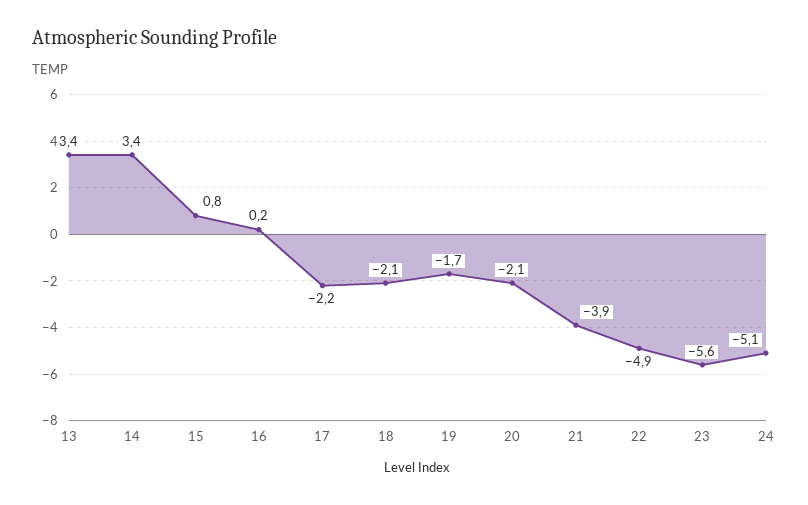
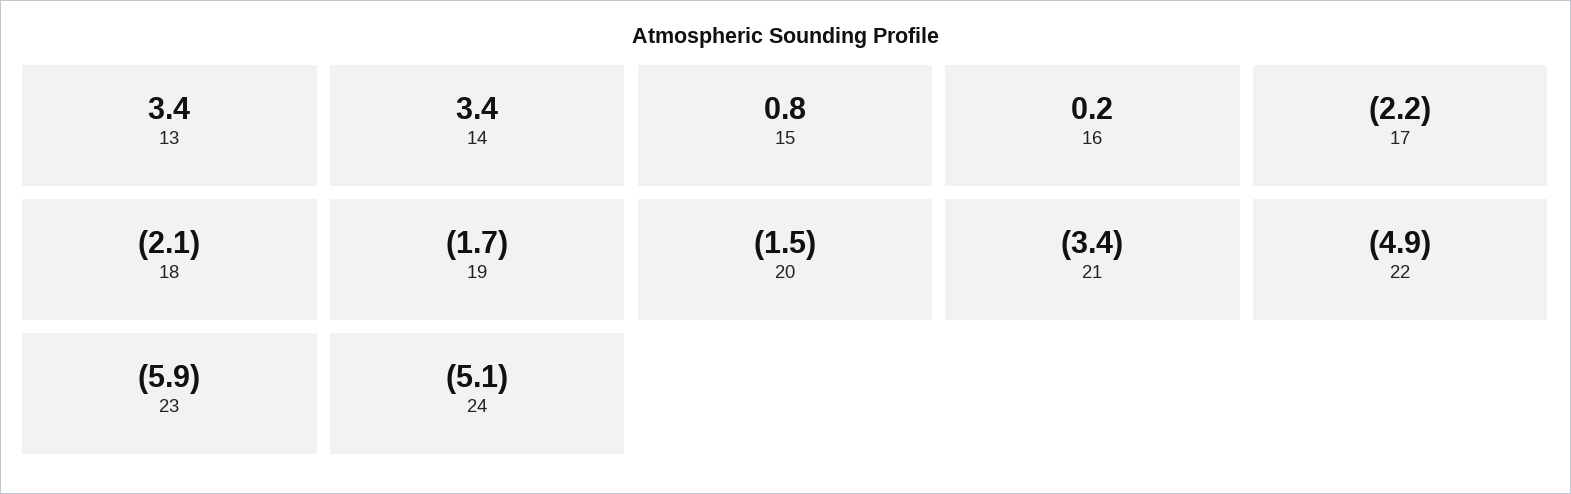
  {
    "13": 3.4,
    "14": 3.4,
    "15": 0.8,
    "16": 0.2,
    "17": -2.2,
    "18": -2.1,
    "19": -1.7,
-   "20": -2.1,
+   "20": -1.5,
-   "21": -3.9,
+   "21": -3.4,
    "22": -4.9,
-   "23": -5.6,
+   "23": -5.9,
    "24": -5.1
  }

